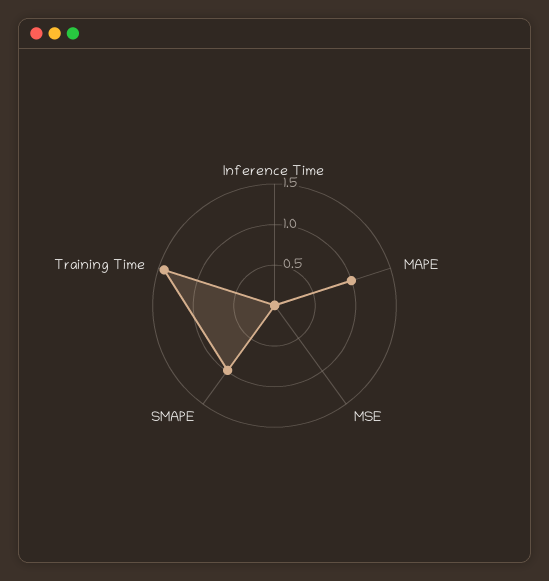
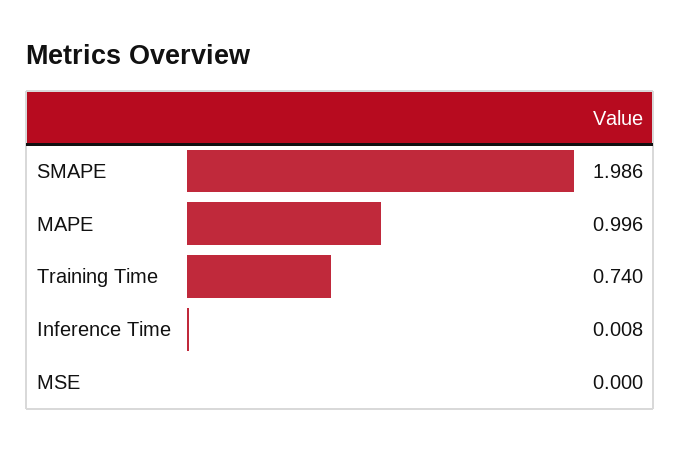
  {
    "Inference Time": 0.008,
    "MAPE": 0.996,
    "MSE": 0,
-   "SMAPE": 1,
+   "SMAPE": 1.986,
-   "Training Time": 1.4
+   "Training Time": 0.74
  }

